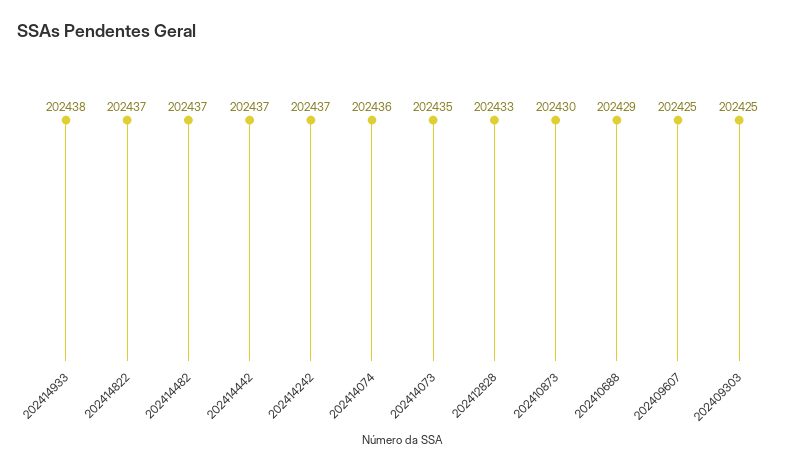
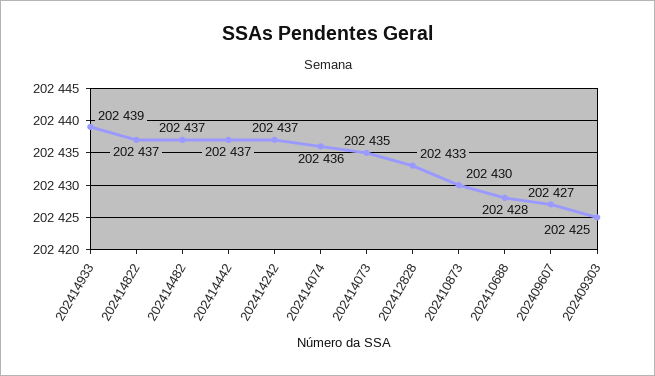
  {
-   "202414933": 202438,
+   "202414933": 202439,
    "202414822": 202437,
    "202414482": 202437,
    "202414442": 202437,
    "202414242": 202437,
    "202414074": 202436,
    "202414073": 202435,
    "202412828": 202433,
    "202410873": 202430,
-   "202410688": 202429,
+   "202410688": 202428,
-   "202409607": 202425,
+   "202409607": 202427,
    "202409303": 202425
  }

